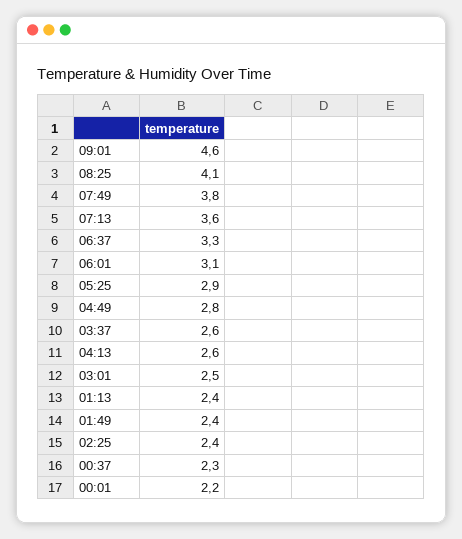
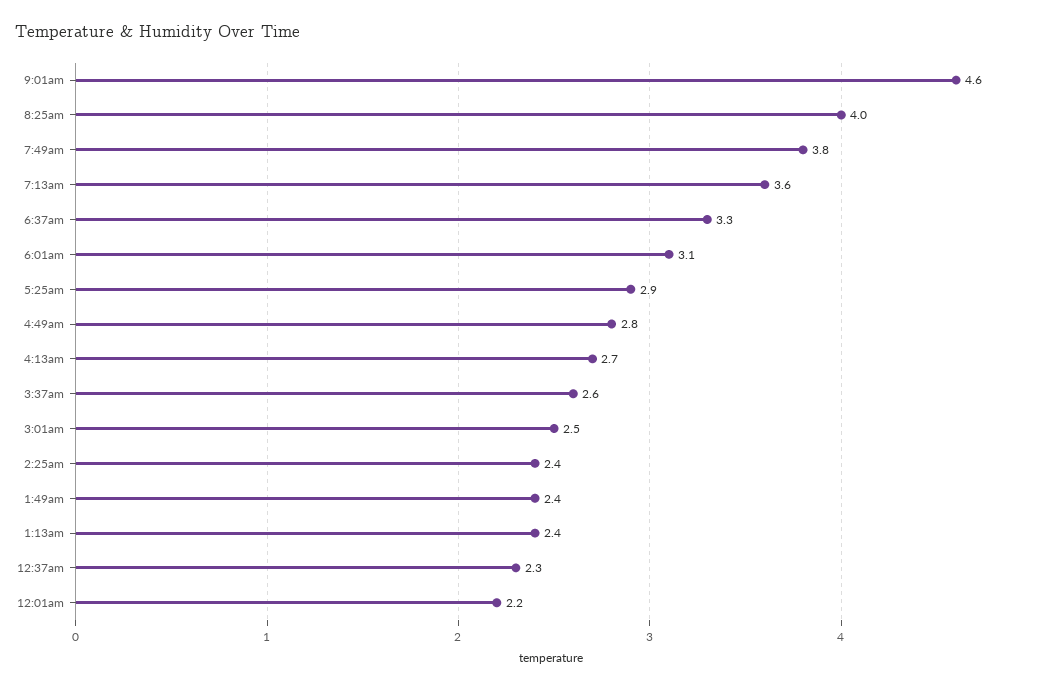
  {
    "09:01": 4.6,
-   "08:25": 4.1,
+   "08:25": 4,
    "07:49": 3.8,
    "07:13": 3.6,
    "06:37": 3.3,
    "06:01": 3.1,
    "05:25": 2.9,
    "04:49": 2.8,
    "03:37": 2.6,
-   "04:13": 2.6,
+   "04:13": 2.7,
    "03:01": 2.5,
    "01:13": 2.4,
    "01:49": 2.4,
    "02:25": 2.4,
    "00:37": 2.3,
    "00:01": 2.2
  }

